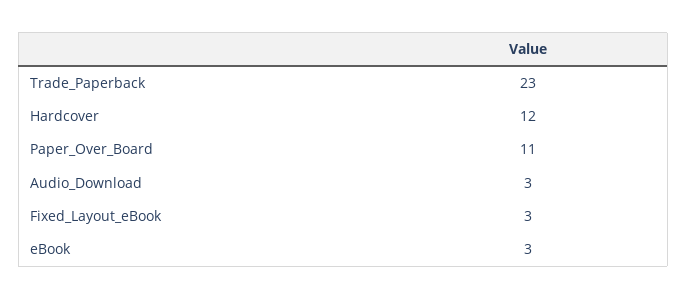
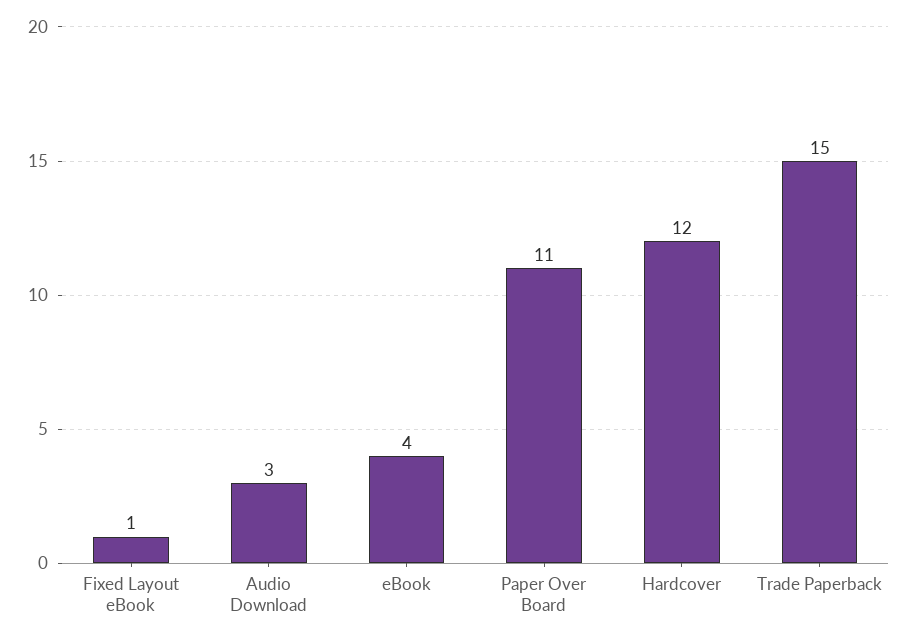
  {
-   "Trade_Paperback": 23,
+   "Trade_Paperback": 15,
    "Hardcover": 12,
    "Paper_Over_Board": 11,
    "Audio_Download": 3,
-   "Fixed_Layout_eBook": 3,
+   "Fixed_Layout_eBook": 1,
-   "eBook": 3
+   "eBook": 4
  }

